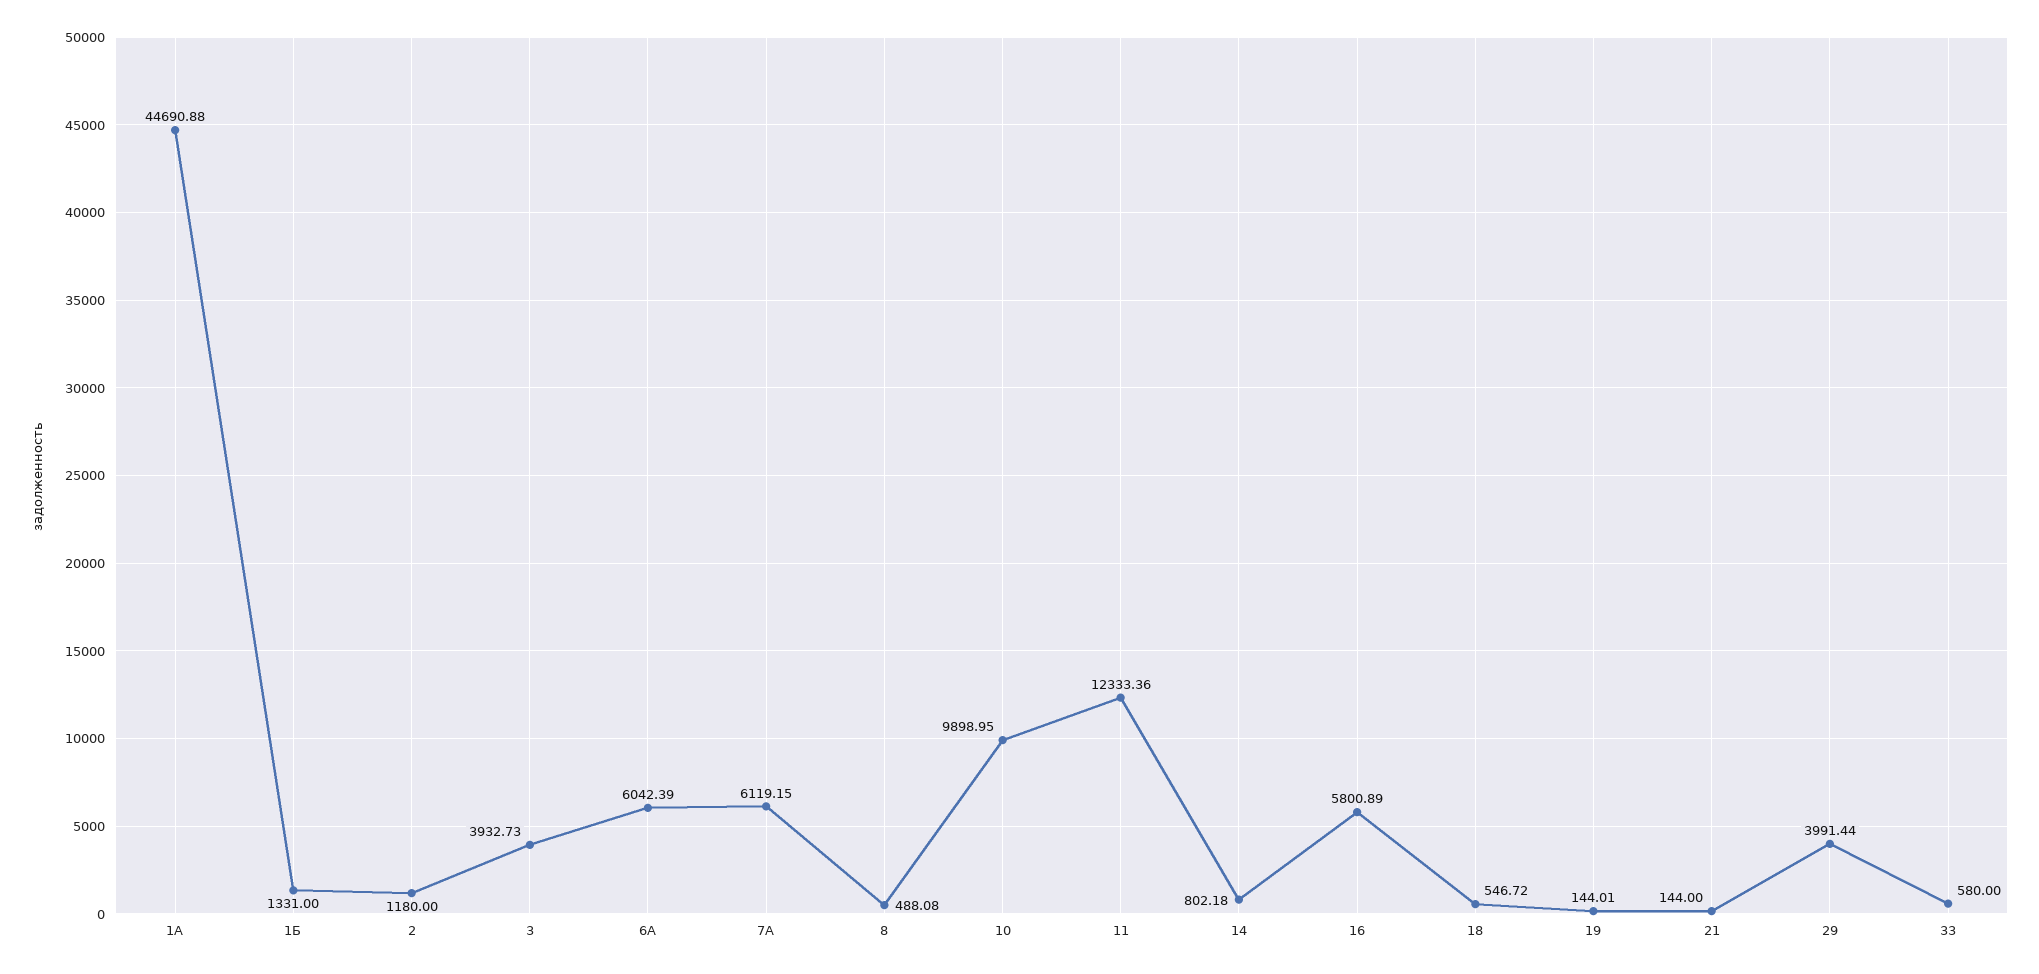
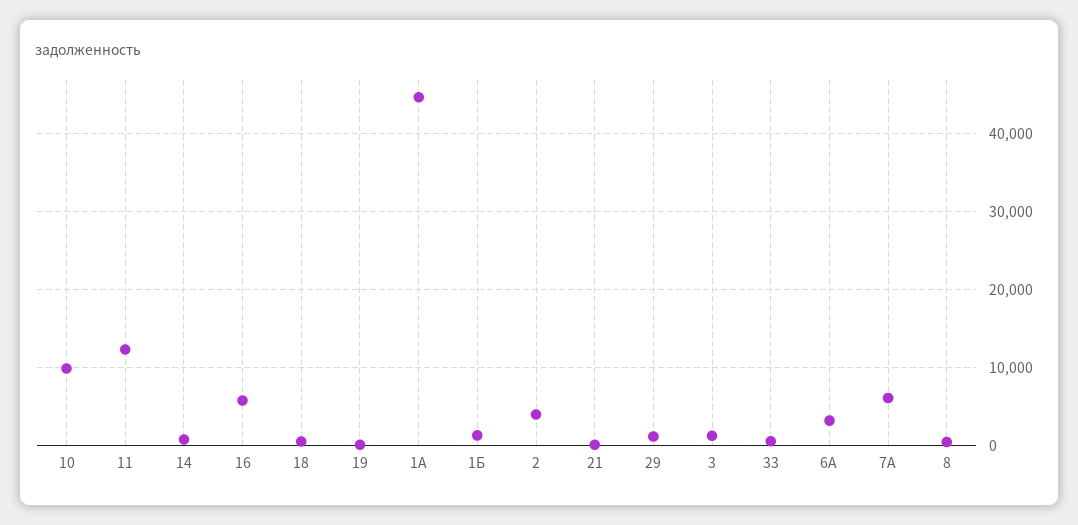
  {
    "1А": 44690.88,
    "1Б": 1331,
-   "2": 1180,
+   "2": 4000,
-   "3": 3932.73,
+   "3": 1000,
-   "6А": 6042.39,
+   "6А": 3000,
    "7А": 6119.15,
    "8": 488.08,
    "10": 9898.95,
    "11": 12333.36,
    "14": 802.18,
    "16": 5800.89,
    "18": 546.72,
    "19": 144.01,
    "21": 144,
-   "29": 3991.44,
+   "29": 1000,
    "33": 580
  }

